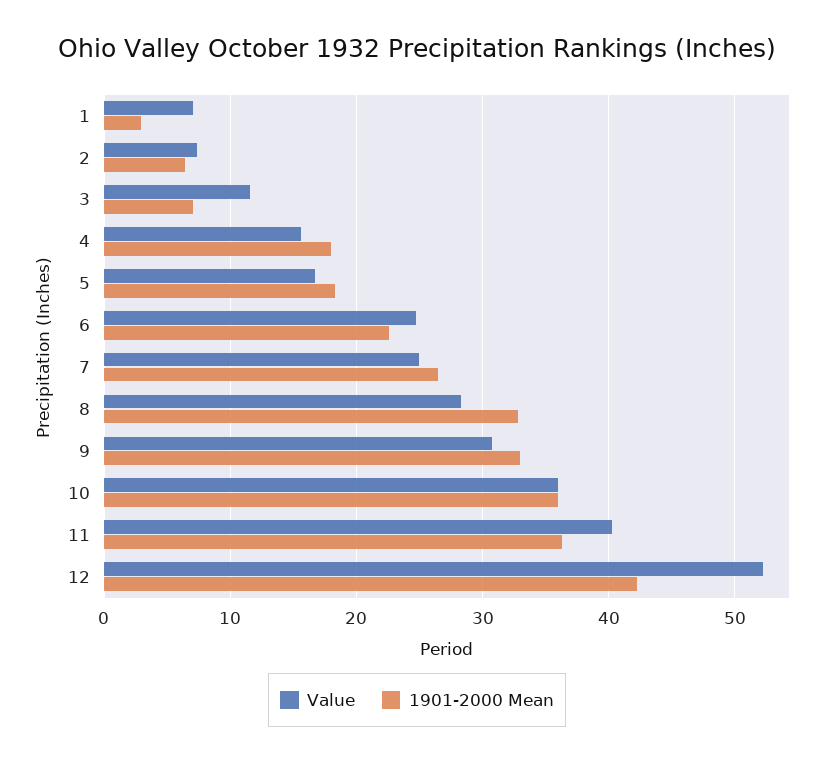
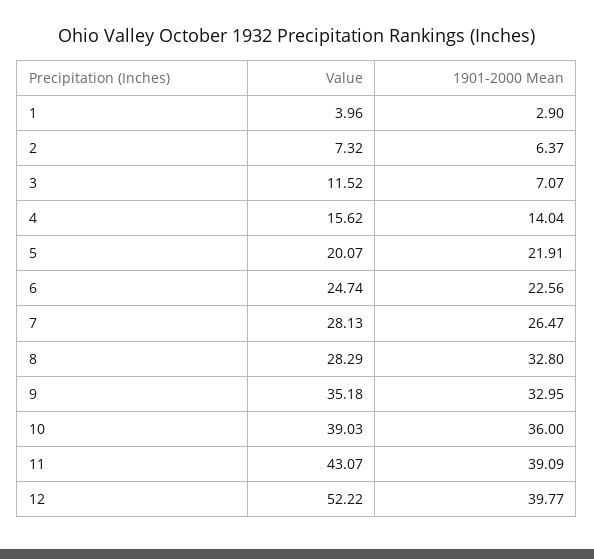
  {
    "Value": {
-     "1": 7,
+     "1": 3.96,
      "2": 7.32,
      "3": 11.52,
      "4": 15.62,
-     "5": 17,
+     "5": 20.07,
      "6": 24.74,
-     "7": 25,
+     "7": 28.13,
      "8": 28.29,
-     "9": 31,
+     "9": 35.18,
-     "10": 36,
+     "10": 39.03,
-     "11": 40,
+     "11": 43.07,
      "12": 52.22
    },
    "1901-2000 Mean": {
      "1": 2.9,
      "2": 6.37,
      "3": 7.07,
-     "4": 18,
+     "4": 14.04,
-     "5": 18,
+     "5": 21.91,
      "6": 22.56,
      "7": 26.47,
      "8": 32.8,
      "9": 32.95,
      "10": 36,
-     "11": 36,
+     "11": 39.09,
-     "12": 42
+     "12": 39.77
    }
  }

